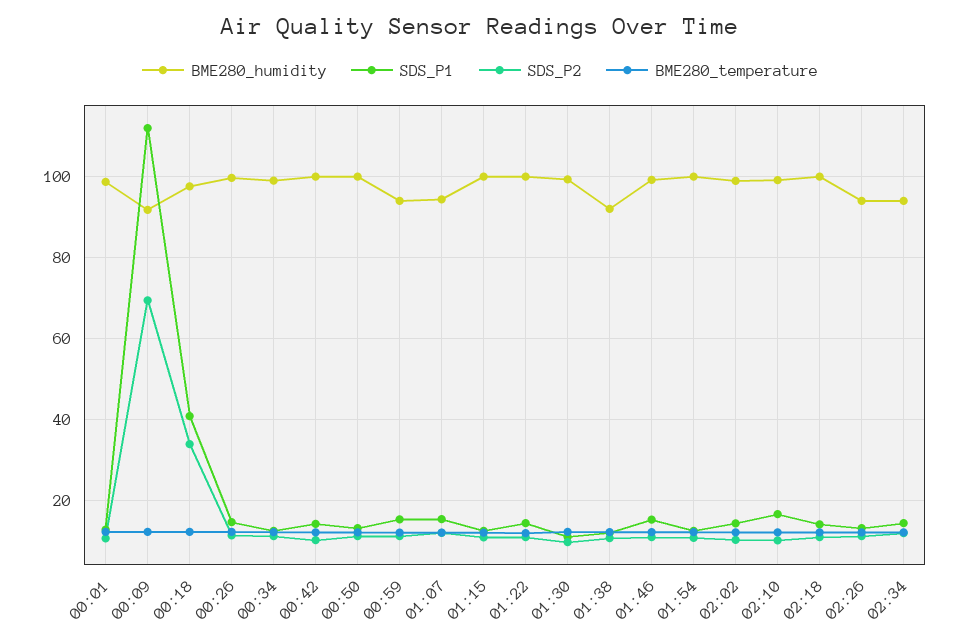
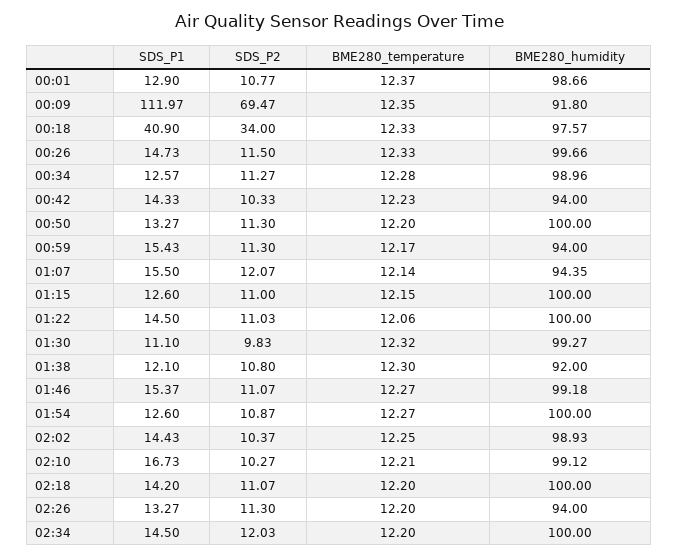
  {
    "BME280_humidity": {
      "00:01": 98.66,
      "00:09": 91.8,
      "00:18": 97.57,
      "00:26": 99.66,
      "00:34": 98.96,
-     "00:42": 100,
+     "00:42": 94,
      "00:50": 100,
      "00:59": 94,
      "01:07": 94.35,
      "01:15": 100,
      "01:22": 100,
      "01:30": 99.27,
      "01:38": 92,
      "01:46": 99.18,
      "01:54": 100,
      "02:02": 98.93,
      "02:10": 99.12,
      "02:18": 100,
      "02:26": 94,
-     "02:34": 94
+     "02:34": 100
    },
    "SDS_P1": {
      "00:01": 12.9,
      "00:09": 111.97,
      "00:18": 40.9,
      "00:26": 14.73,
      "00:34": 12.57,
      "00:42": 14.33,
      "00:50": 13.27,
      "00:59": 15.43,
      "01:07": 15.5,
      "01:15": 12.6,
      "01:22": 14.5,
      "01:30": 11.1,
      "01:38": 12.1,
      "01:46": 15.37,
      "01:54": 12.6,
      "02:02": 14.43,
      "02:10": 16.73,
      "02:18": 14.2,
      "02:26": 13.27,
      "02:34": 14.5
    },
    "SDS_P2": {
      "00:01": 10.77,
      "00:09": 69.47,
      "00:18": 34,
      "00:26": 11.5,
      "00:34": 11.27,
      "00:42": 10.33,
      "00:50": 11.3,
      "00:59": 11.3,
      "01:07": 12.07,
      "01:15": 11,
      "01:22": 11.03,
      "01:30": 9.83,
      "01:38": 10.8,
      "01:46": 11.07,
      "01:54": 10.87,
      "02:02": 10.37,
      "02:10": 10.27,
      "02:18": 11.07,
      "02:26": 11.3,
      "02:34": 12.03
    },
    "BME280_temperature": {
      "00:01": 12.37,
      "00:09": 12.35,
      "00:18": 12.33,
      "00:26": 12.33,
      "00:34": 12.28,
      "00:42": 12.23,
      "00:50": 12.2,
      "00:59": 12.17,
      "01:07": 12.14,
      "01:15": 12.15,
      "01:22": 12.06,
      "01:30": 12.32,
      "01:38": 12.3,
      "01:46": 12.27,
      "01:54": 12.27,
      "02:02": 12.25,
      "02:10": 12.21,
      "02:18": 12.2,
      "02:26": 12.2,
      "02:34": 12.2
    }
  }

